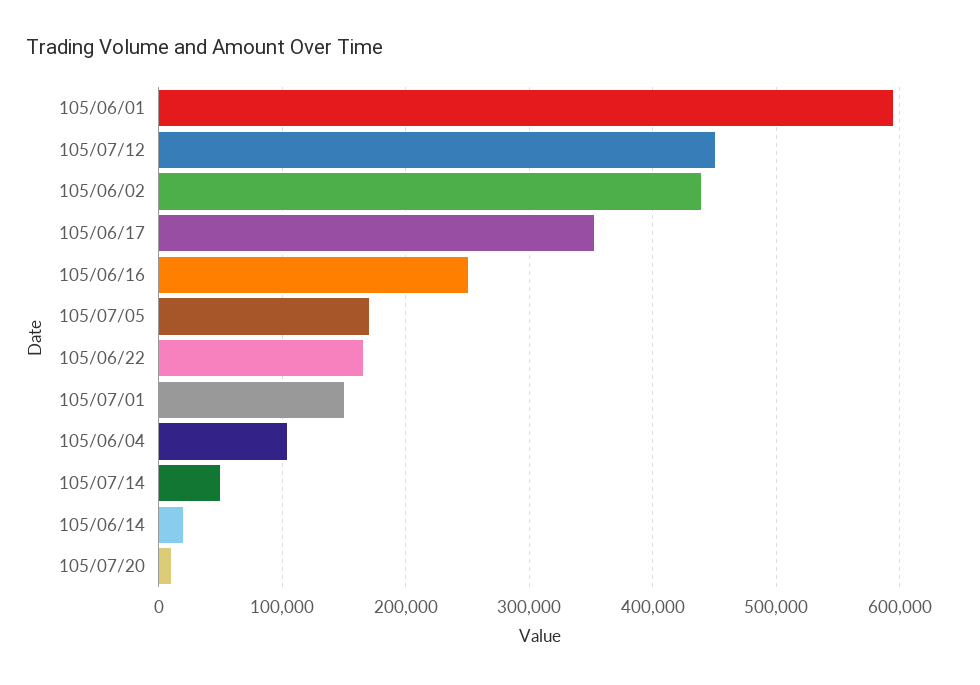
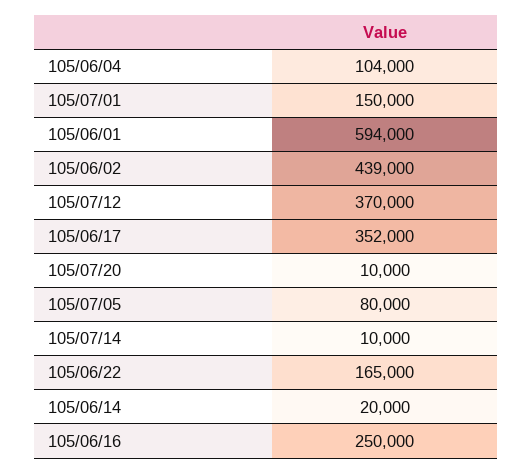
  {
    "105/06/01": 594000,
-   "105/07/12": 450000,
+   "105/07/12": 370000,
    "105/06/02": 439000,
    "105/06/17": 352000,
    "105/06/16": 250000,
-   "105/07/05": 170000,
+   "105/07/05": 80000,
    "105/06/22": 165000,
    "105/07/01": 150000,
    "105/06/04": 104000,
-   "105/07/14": 50000,
+   "105/07/14": 10000,
    "105/06/14": 20000,
    "105/07/20": 10000
  }

